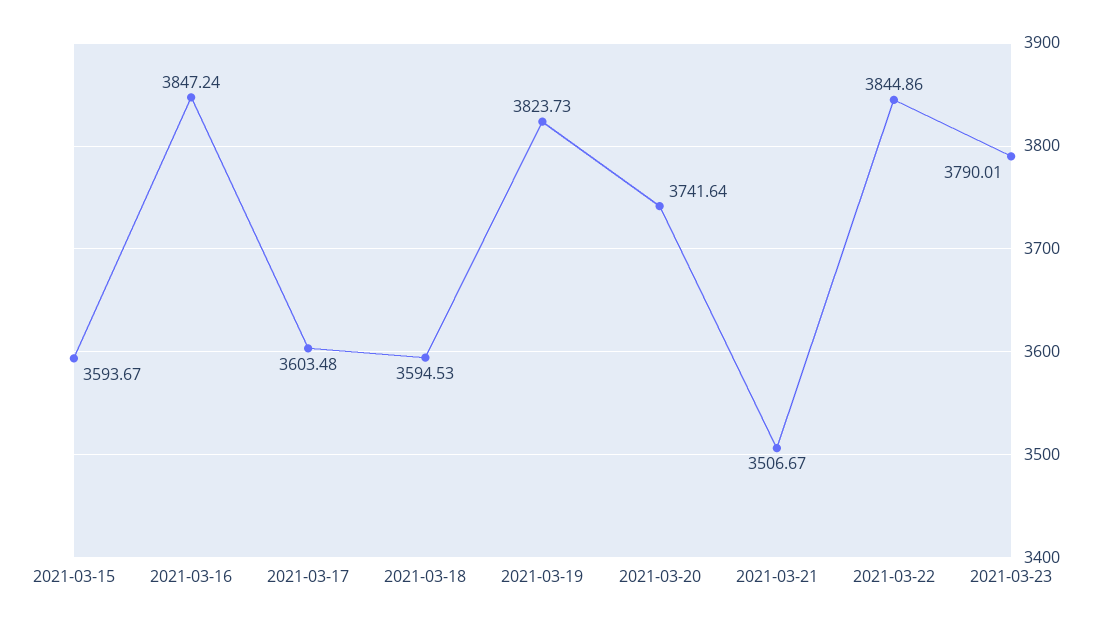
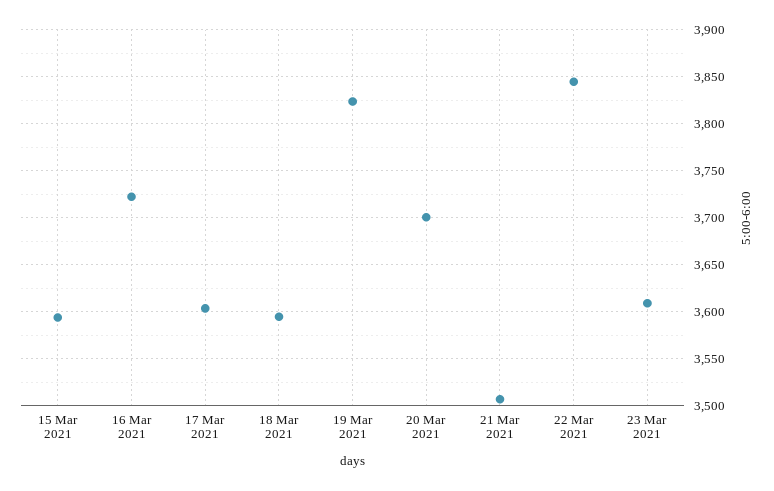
  {
    "2021-03-15": 3593.67,
-   "2021-03-16": 3847.24,
+   "2021-03-16": 3720,
    "2021-03-17": 3603.48,
    "2021-03-18": 3594.53,
    "2021-03-19": 3823.73,
-   "2021-03-20": 3741.64,
+   "2021-03-20": 3700,
    "2021-03-21": 3506.67,
    "2021-03-22": 3844.86,
-   "2021-03-23": 3790.01
+   "2021-03-23": 3610
  }

